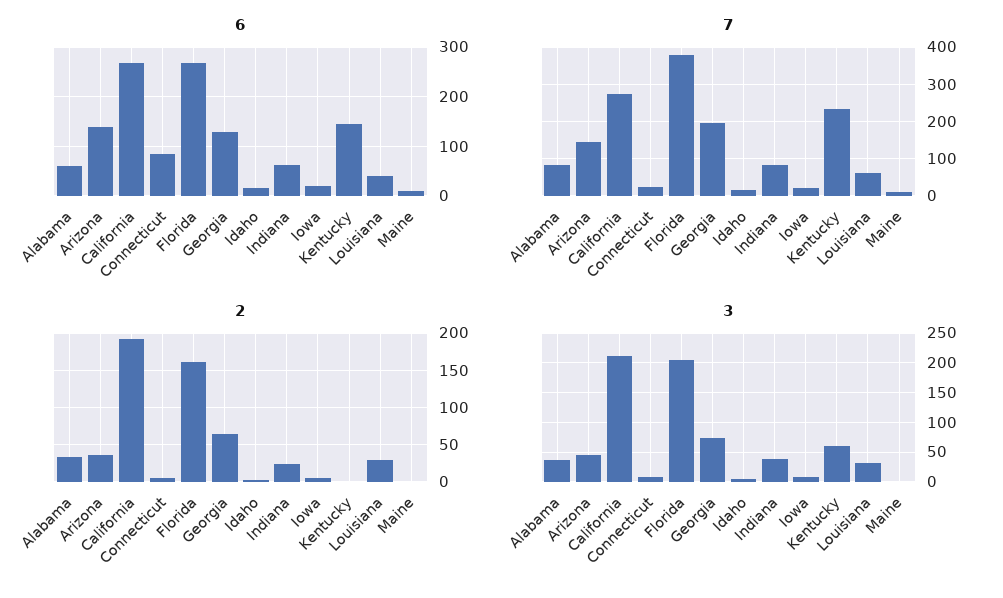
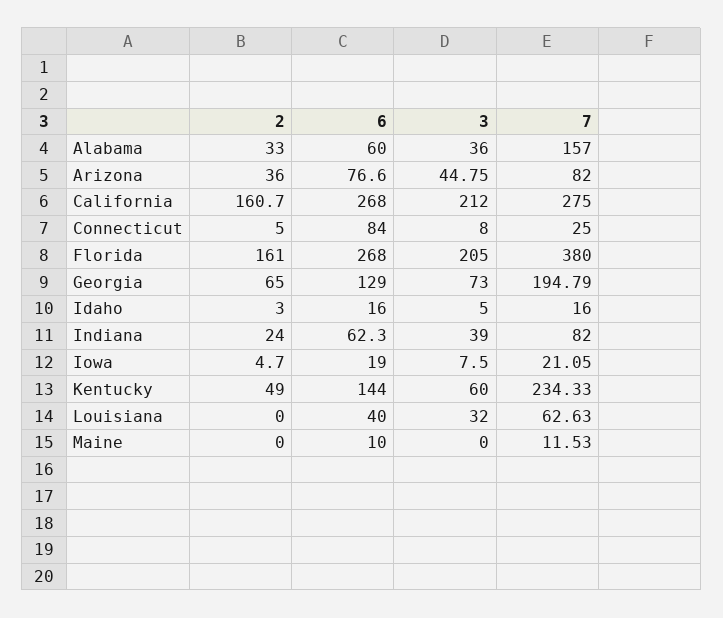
  {
    "6": {
      "Alabama": 60,
-     "Arizona": 140,
+     "Arizona": 76.6,
      "California": 268,
      "Connecticut": 84,
      "Florida": 268,
      "Georgia": 129,
      "Idaho": 16,
      "Indiana": 62.3,
      "Iowa": 19,
      "Kentucky": 144,
      "Louisiana": 40,
      "Maine": 10
    },
    "7": {
-     "Alabama": 80,
+     "Alabama": 157,
-     "Arizona": 140,
+     "Arizona": 82,
      "California": 275,
      "Connecticut": 25,
      "Florida": 380,
      "Georgia": 194.79,
      "Idaho": 16,
      "Indiana": 82,
      "Iowa": 21.05,
      "Kentucky": 234.33,
      "Louisiana": 62.63,
      "Maine": 11.53
    },
    "2": {
      "Alabama": 33,
      "Arizona": 36,
-     "California": 190,
+     "California": 160.7,
      "Connecticut": 5,
      "Florida": 161,
      "Georgia": 65,
      "Idaho": 3,
      "Indiana": 24,
      "Iowa": 4.7,
-     "Kentucky": 0,
+     "Kentucky": 49,
-     "Louisiana": 30,
+     "Louisiana": 0,
      "Maine": 0
    },
    "3": {
      "Alabama": 36,
      "Arizona": 44.75,
      "California": 212,
      "Connecticut": 8,
      "Florida": 205,
      "Georgia": 73,
      "Idaho": 5,
      "Indiana": 39,
      "Iowa": 7.5,
      "Kentucky": 60,
      "Louisiana": 32,
      "Maine": 0
    }
  }

